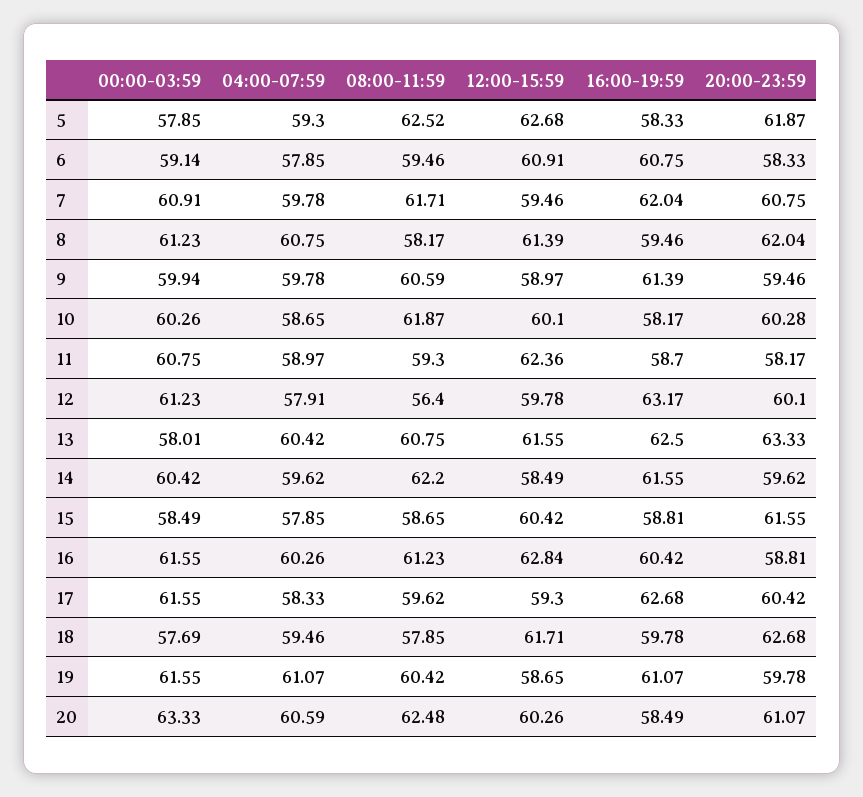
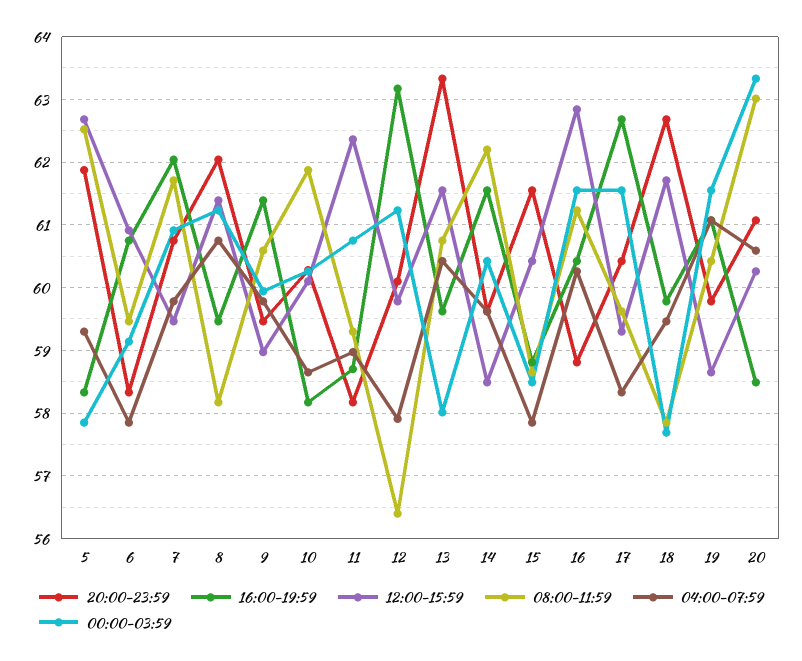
  {
    "00:00-03:59": {
      "5": 57.85,
      "6": 59.14,
      "7": 60.91,
      "8": 61.23,
      "9": 59.94,
      "10": 60.26,
      "11": 60.75,
      "12": 61.23,
      "13": 58.01,
      "14": 60.42,
      "15": 58.49,
      "16": 61.55,
      "17": 61.55,
      "18": 57.69,
      "19": 61.55,
      "20": 63.33
    },
    "04:00-07:59": {
      "5": 59.3,
      "6": 57.85,
      "7": 59.78,
      "8": 60.75,
      "9": 59.78,
      "10": 58.65,
      "11": 58.97,
      "12": 57.91,
      "13": 60.42,
      "14": 59.62,
      "15": 57.85,
      "16": 60.26,
      "17": 58.33,
      "18": 59.46,
      "19": 61.07,
      "20": 60.59
    },
    "08:00-11:59": {
      "5": 62.52,
      "6": 59.46,
      "7": 61.71,
      "8": 58.17,
      "9": 60.59,
      "10": 61.87,
      "11": 59.3,
      "12": 56.4,
      "13": 60.75,
      "14": 62.2,
      "15": 58.65,
      "16": 61.23,
      "17": 59.62,
      "18": 57.85,
      "19": 60.42,
-     "20": 62.48
+     "20": 63
    },
    "12:00-15:59": {
      "5": 62.68,
      "6": 60.91,
      "7": 59.46,
      "8": 61.39,
      "9": 58.97,
      "10": 60.1,
      "11": 62.36,
      "12": 59.78,
      "13": 61.55,
      "14": 58.49,
      "15": 60.42,
      "16": 62.84,
      "17": 59.3,
      "18": 61.71,
      "19": 58.65,
      "20": 60.26
    },
    "16:00-19:59": {
      "5": 58.33,
      "6": 60.75,
      "7": 62.04,
      "8": 59.46,
      "9": 61.39,
      "10": 58.17,
      "11": 58.7,
      "12": 63.17,
-     "13": 62.5,
+     "13": 59.6,
      "14": 61.55,
      "15": 58.81,
      "16": 60.42,
      "17": 62.68,
      "18": 59.78,
      "19": 61.07,
      "20": 58.49
    },
    "20:00-23:59": {
      "5": 61.87,
      "6": 58.33,
      "7": 60.75,
      "8": 62.04,
      "9": 59.46,
      "10": 60.28,
      "11": 58.17,
      "12": 60.1,
      "13": 63.33,
      "14": 59.62,
      "15": 61.55,
      "16": 58.81,
      "17": 60.42,
      "18": 62.68,
      "19": 59.78,
      "20": 61.07
    }
  }

